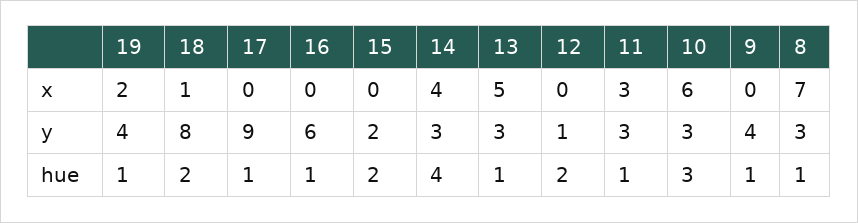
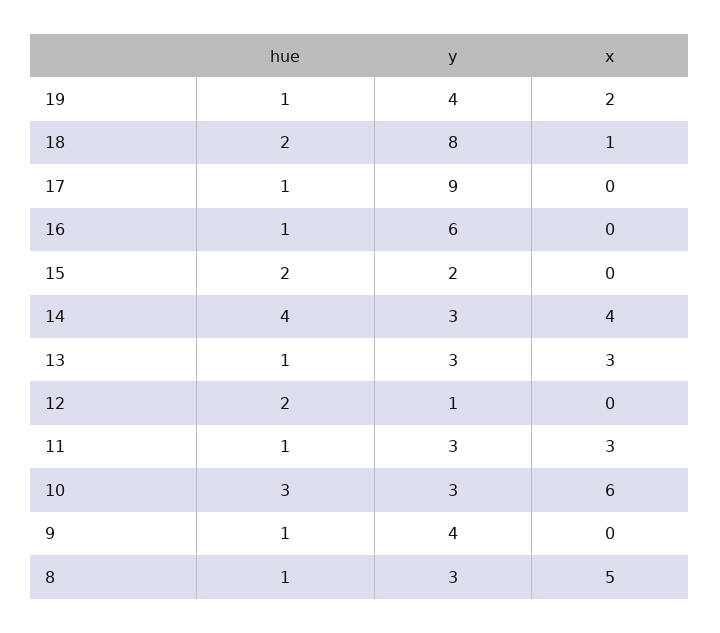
  {
    "19": {
      "x": 2,
      "y": 4,
      "hue": 1
    },
    "18": {
      "x": 1,
      "y": 8,
      "hue": 2
    },
    "17": {
      "x": 0,
      "y": 9,
      "hue": 1
    },
    "16": {
      "x": 0,
      "y": 6,
      "hue": 1
    },
    "15": {
      "x": 0,
      "y": 2,
      "hue": 2
    },
    "14": {
      "x": 4,
      "y": 3,
      "hue": 4
    },
    "13": {
-     "x": 5,
+     "x": 3,
      "y": 3,
      "hue": 1
    },
    "12": {
      "x": 0,
      "y": 1,
      "hue": 2
    },
    "11": {
      "x": 3,
      "y": 3,
      "hue": 1
    },
    "10": {
      "x": 6,
      "y": 3,
      "hue": 3
    },
    "9": {
      "x": 0,
      "y": 4,
      "hue": 1
    },
    "8": {
-     "x": 7,
+     "x": 5,
      "y": 3,
      "hue": 1
    }
  }

